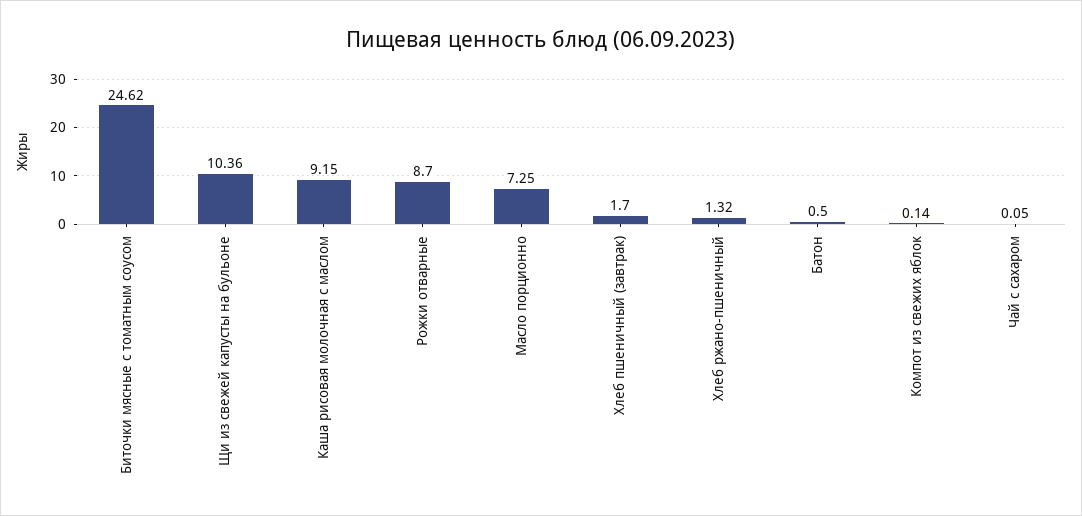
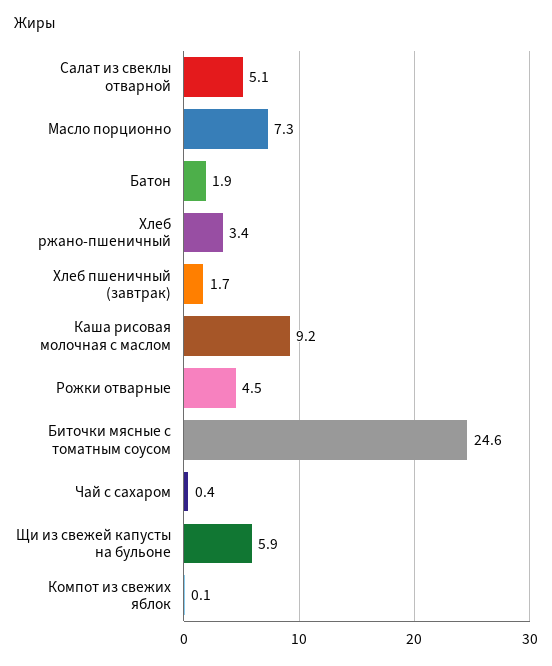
  {
    "Биточки мясные с томатным соусом": 24.62,
-   "Щи из свежей капусты на бульоне": 10.36,
+   "Щи из свежей капусты на бульоне": 5.9,
    "Каша рисовая молочная с маслом": 9.15,
-   "Рожки отварные": 8.7,
+   "Рожки отварные": 4.5,
    "Масло порционно": 7.25,
    "Хлеб пшеничный (завтрак)": 1.7,
-   "Хлеб ржано-пшеничный": 1.32,
+   "Хлеб ржано-пшеничный": 3.4,
-   "Батон": 0.5,
+   "Батон": 1.9,
    "Компот из свежих яблок": 0.14,
-   "Чай с сахаром": 0.05
+   "Чай с сахаром": 0.4,
+   "Салат из свеклы отварной": 5.1
  }

